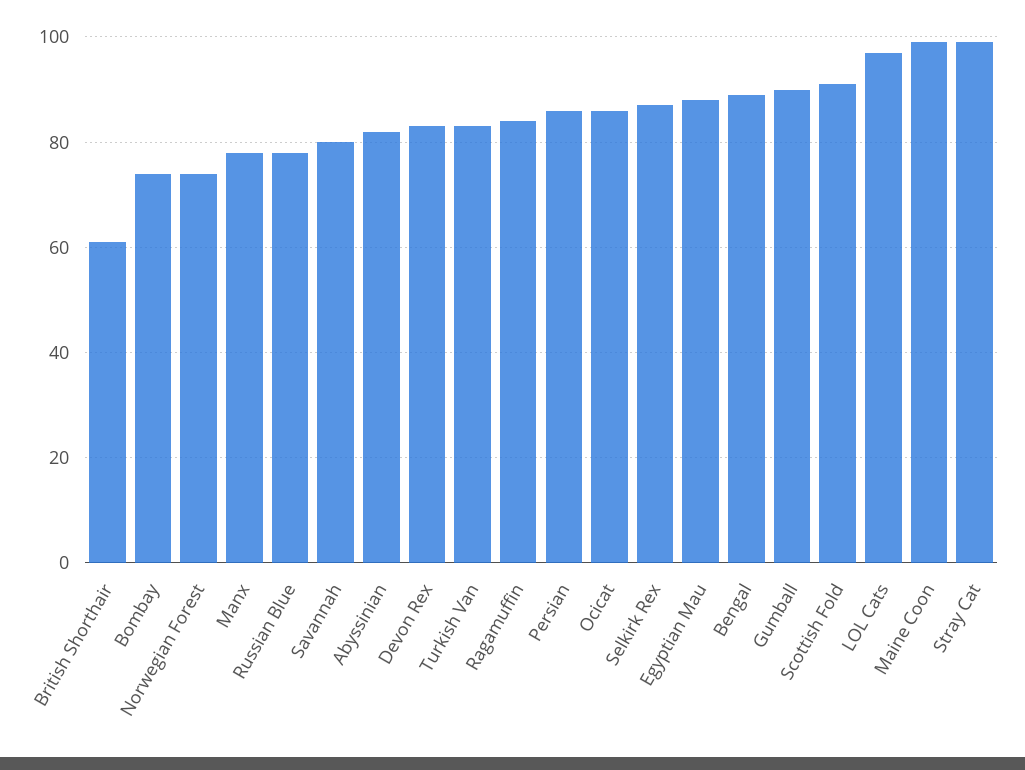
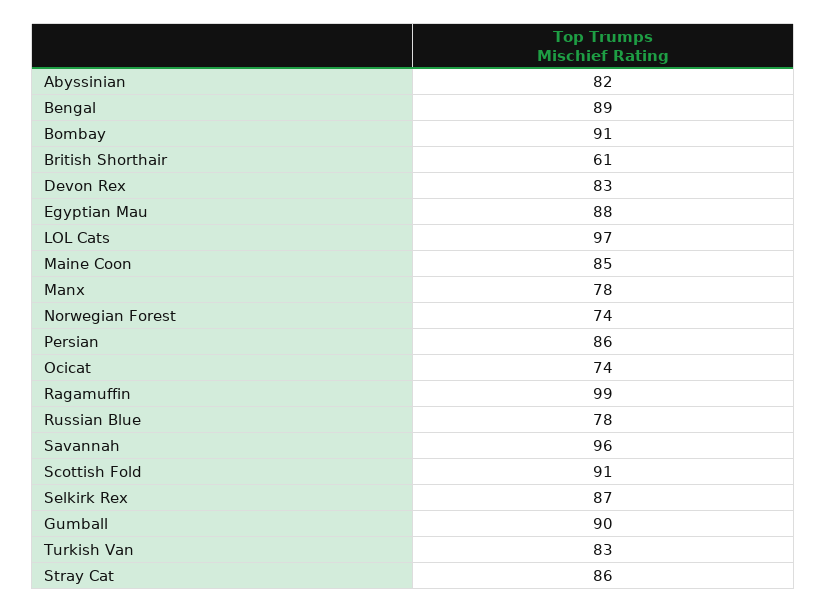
  {
    "British Shorthair": 61,
-   "Bombay": 75,
+   "Bombay": 91,
    "Norwegian Forest": 74,
    "Manx": 78,
    "Russian Blue": 78,
-   "Savannah": 80,
+   "Savannah": 96,
    "Abyssinian": 82,
    "Devon Rex": 83,
    "Turkish Van": 83,
-   "Ragamuffin": 85,
+   "Ragamuffin": 99,
    "Persian": 86,
-   "Ocicat": 85,
+   "Ocicat": 74,
    "Selkirk Rex": 87,
    "Egyptian Mau": 88,
    "Bengal": 89,
    "Gumball": 90,
    "Scottish Fold": 91,
    "LOL Cats": 97,
-   "Maine Coon": 100,
+   "Maine Coon": 85,
-   "Stray Cat": 100
+   "Stray Cat": 86
  }

